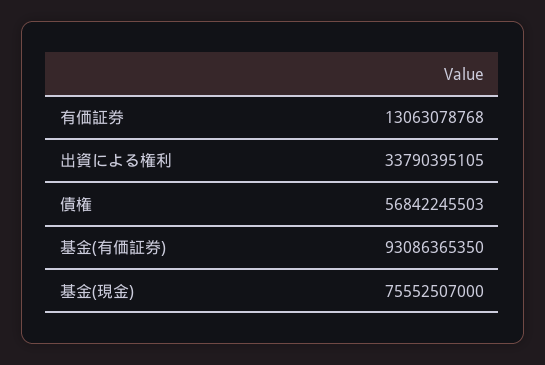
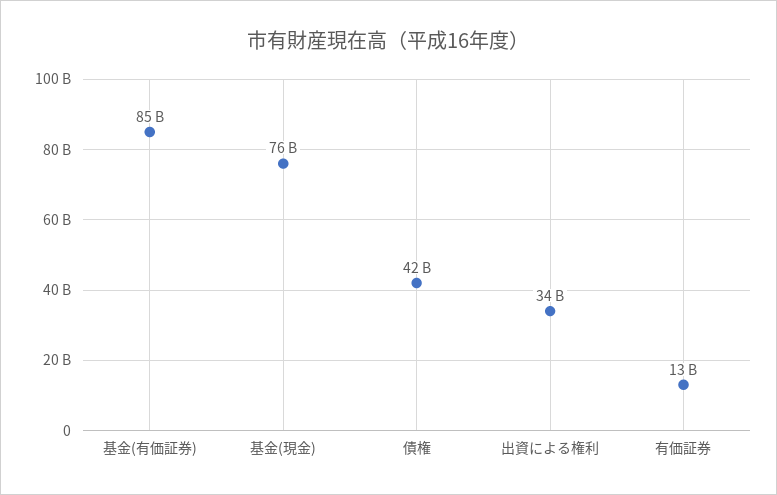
  {
    "有価証券": 13063078768,
    "出資による権利": 33790395105,
-   "債権": 56842245503,
+   "債権": 42000000000,
-   "基金(有価証券)": 93086365350,
+   "基金(有価証券)": 85000000000,
    "基金(現金)": 75552507000
  }

